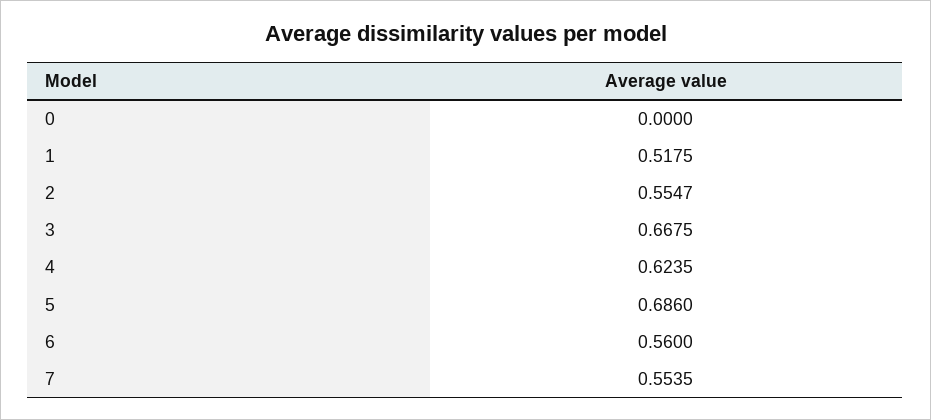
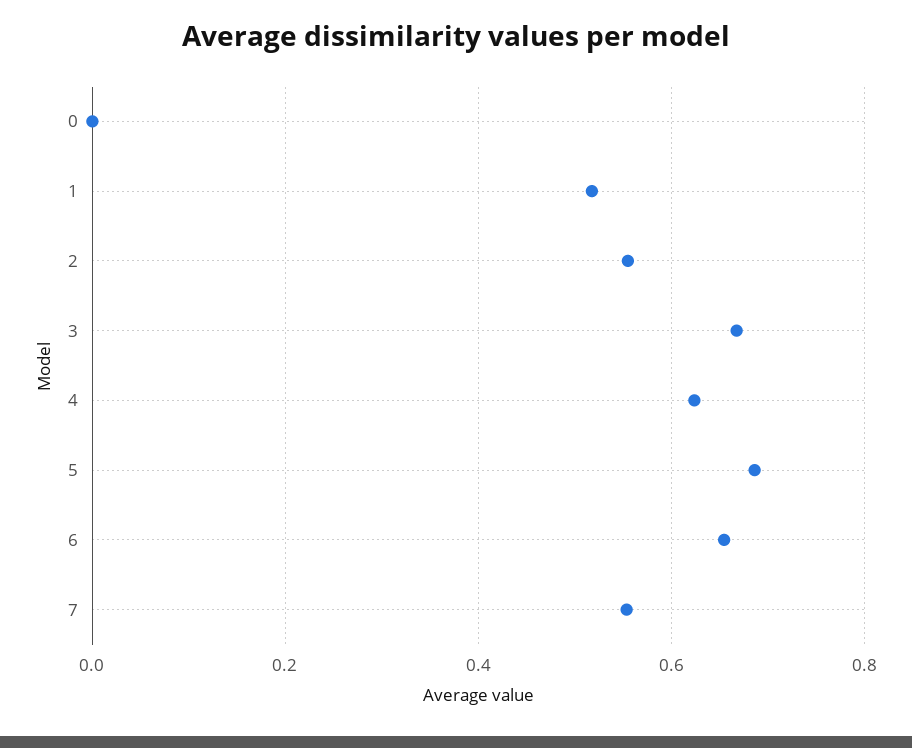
  {
    "0": 0,
    "1": 0.5175,
    "2": 0.5547,
    "3": 0.6675,
    "4": 0.6235,
    "5": 0.686,
-   "6": 0.56,
+   "6": 0.66,
    "7": 0.5535
  }

